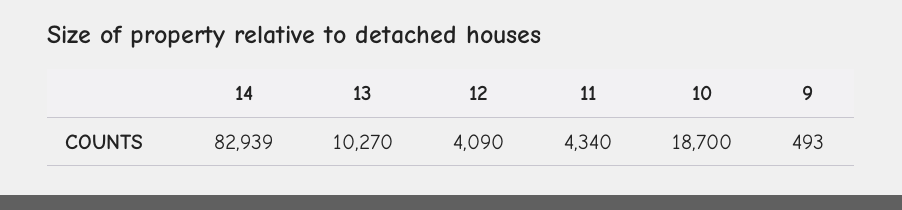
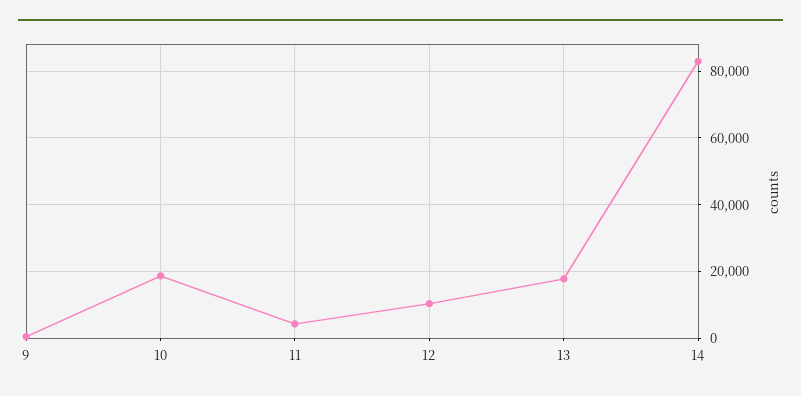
  {
    "14": 82939,
-   "13": 10270,
+   "13": 18000,
-   "12": 4090,
+   "12": 10000,
    "11": 4340,
    "10": 18700,
    "9": 493
  }

